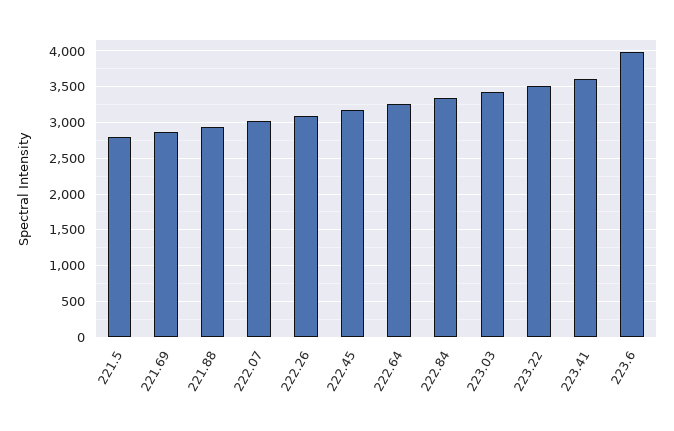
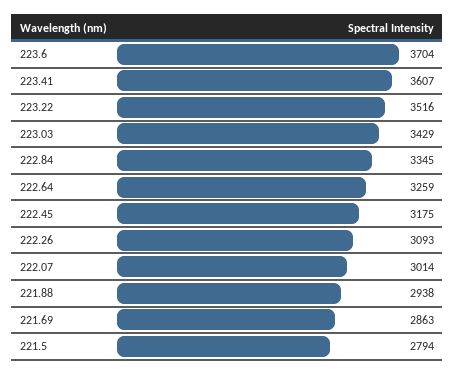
  {
    "221.5": 2794,
    "221.69": 2863,
    "221.88": 2938,
    "222.07": 3014,
    "222.26": 3093,
    "222.45": 3175,
    "222.64": 3259,
    "222.84": 3345,
    "223.03": 3429,
    "223.22": 3516,
    "223.41": 3607,
-   "223.6": 4000
+   "223.6": 3704
  }

